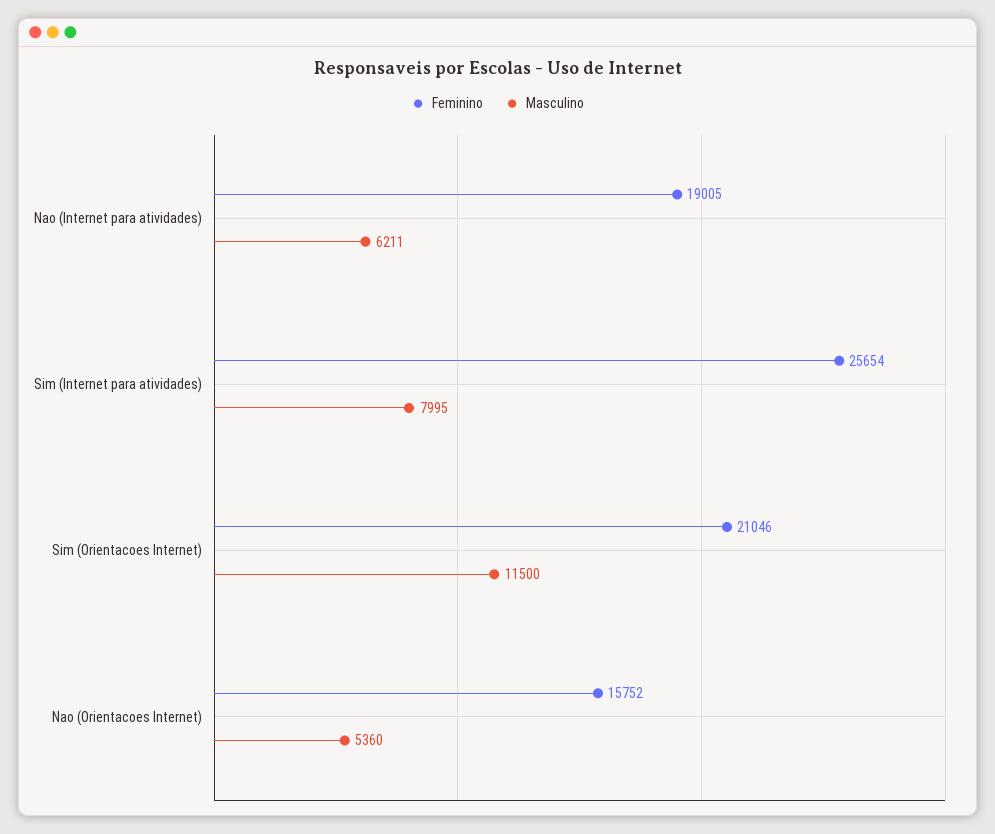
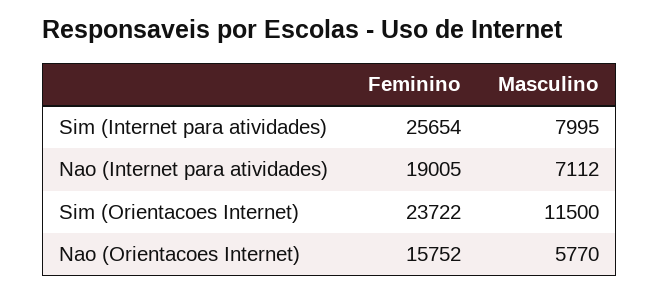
  {
    "Feminino": {
      "Nao (Internet para atividades)": 19005,
      "Sim (Internet para atividades)": 25654,
-     "Sim (Orientacoes Internet)": 21046,
+     "Sim (Orientacoes Internet)": 23722,
      "Nao (Orientacoes Internet)": 15752
    },
    "Masculino": {
-     "Nao (Internet para atividades)": 6211,
+     "Nao (Internet para atividades)": 7112,
      "Sim (Internet para atividades)": 7995,
      "Sim (Orientacoes Internet)": 11500,
-     "Nao (Orientacoes Internet)": 5360
+     "Nao (Orientacoes Internet)": 5770
    }
  }

